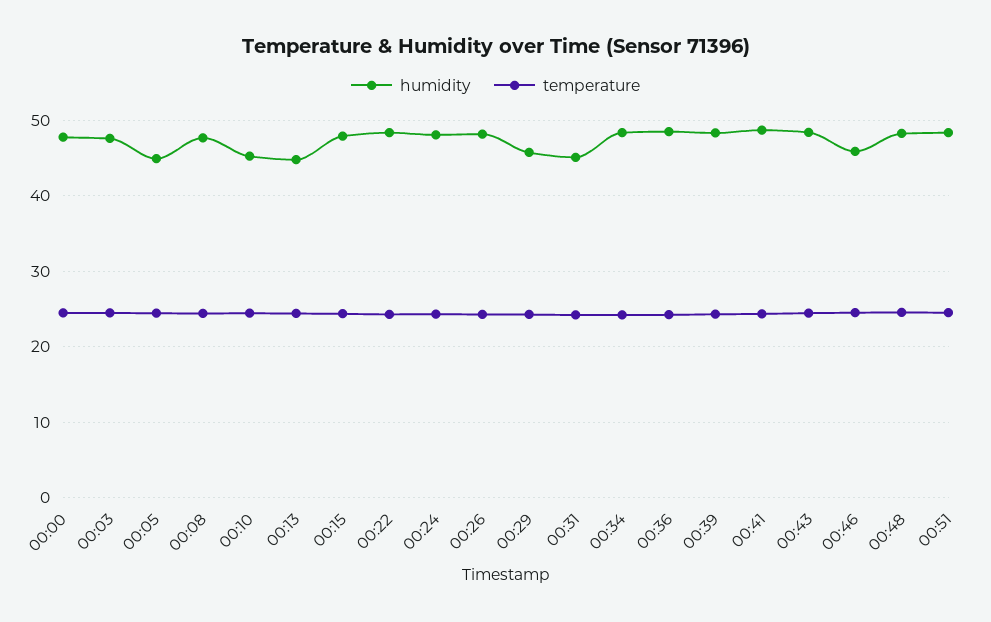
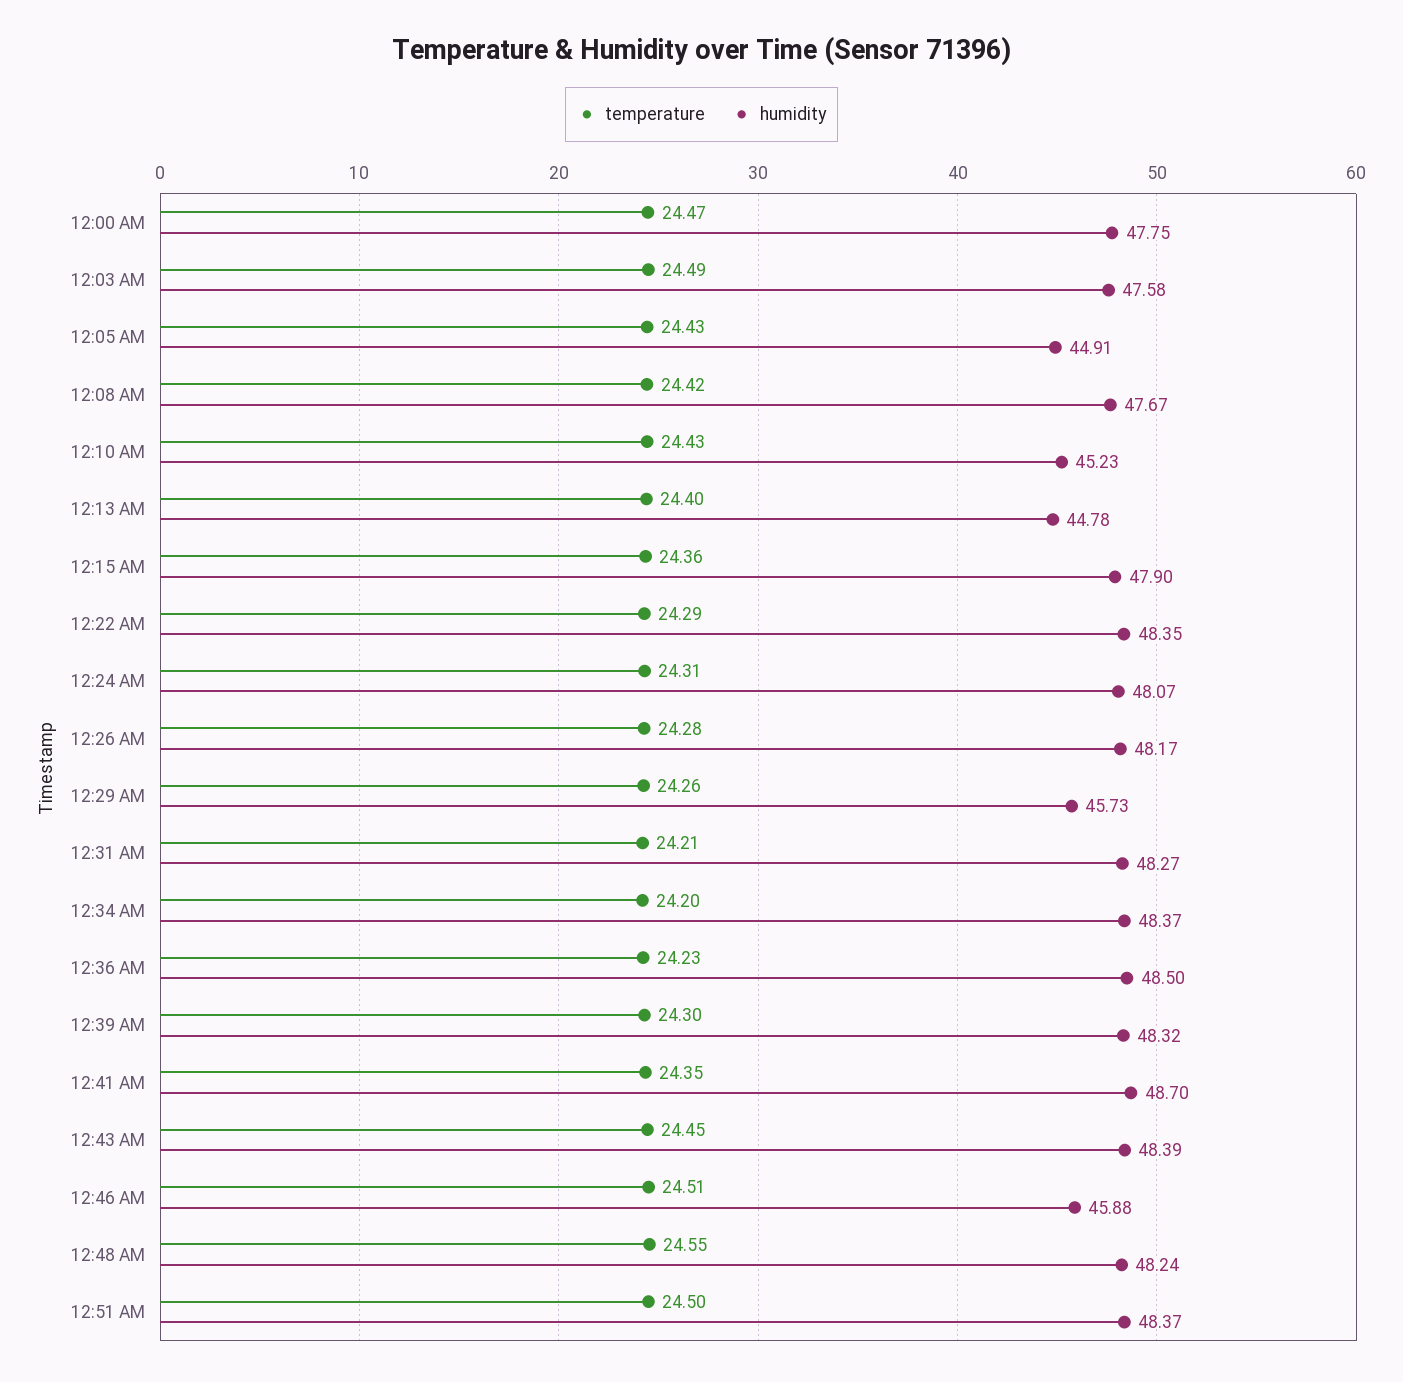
  {
    "humidity": {
      "00:00": 47.75,
      "00:03": 47.58,
      "00:05": 44.91,
      "00:08": 47.67,
      "00:10": 45.23,
      "00:13": 44.78,
      "00:15": 47.9,
      "00:22": 48.35,
      "00:24": 48.07,
      "00:26": 48.17,
      "00:29": 45.73,
-     "00:31": 45,
+     "00:31": 48.27,
      "00:34": 48.37,
      "00:36": 48.5,
      "00:39": 48.32,
      "00:41": 48.7,
      "00:43": 48.39,
      "00:46": 45.88,
      "00:48": 48.24,
      "00:51": 48.37
    },
    "temperature": {
      "00:00": 24.47,
      "00:03": 24.49,
      "00:05": 24.43,
      "00:08": 24.42,
      "00:10": 24.43,
      "00:13": 24.4,
      "00:15": 24.36,
      "00:22": 24.29,
      "00:24": 24.31,
      "00:26": 24.28,
      "00:29": 24.26,
      "00:31": 24.21,
      "00:34": 24.2,
      "00:36": 24.23,
      "00:39": 24.3,
      "00:41": 24.35,
      "00:43": 24.45,
      "00:46": 24.51,
      "00:48": 24.55,
      "00:51": 24.5
    }
  }

